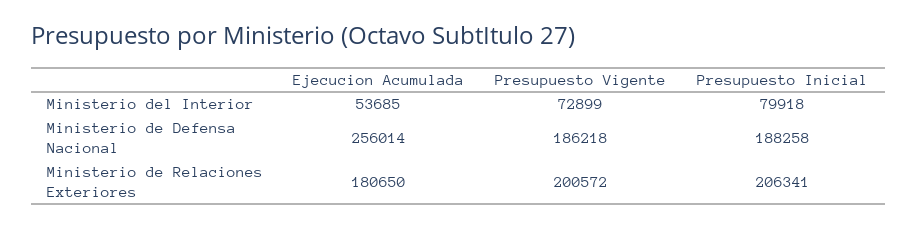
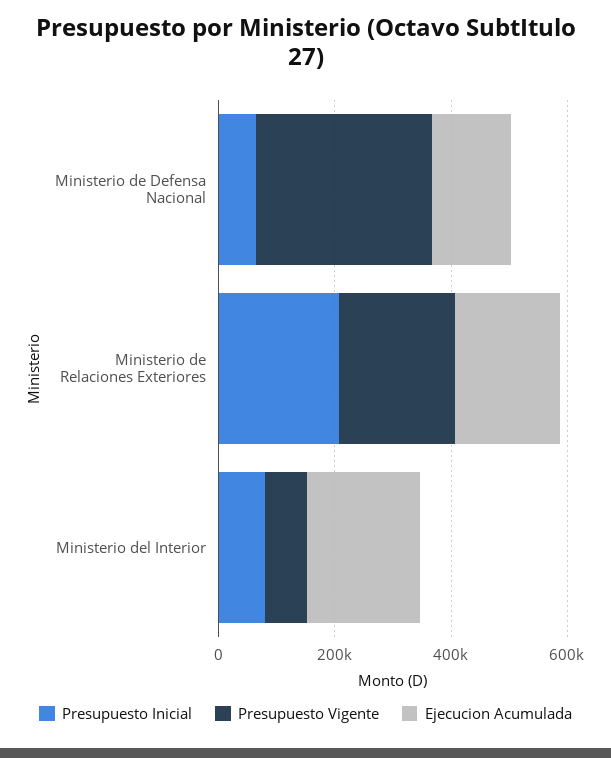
  {
    "Ejecucion Acumulada": {
-     "Ministerio del Interior": 53685,
+     "Ministerio del Interior": 200000,
-     "Ministerio de Defensa Nacional": 256014,
+     "Ministerio de Defensa Nacional": 150000,
      "Ministerio de Relaciones Exteriores": 180650
    },
    "Presupuesto Vigente": {
      "Ministerio del Interior": 72899,
-     "Ministerio de Defensa Nacional": 186218,
+     "Ministerio de Defensa Nacional": 300000,
      "Ministerio de Relaciones Exteriores": 200572
    },
    "Presupuesto Inicial": {
      "Ministerio del Interior": 79918,
-     "Ministerio de Defensa Nacional": 188258,
+     "Ministerio de Defensa Nacional": 50000,
      "Ministerio de Relaciones Exteriores": 206341
    }
  }

